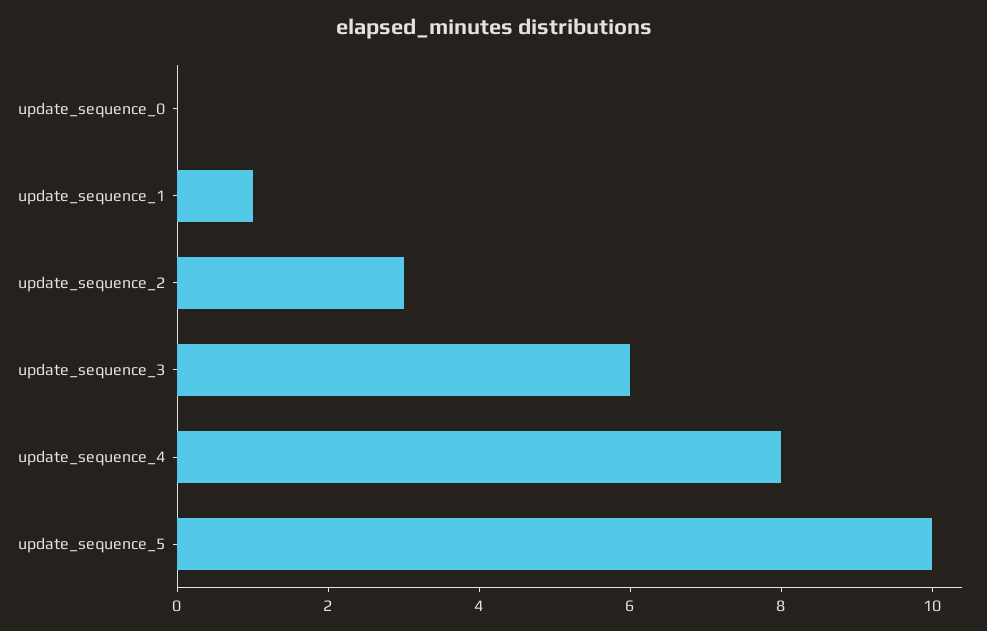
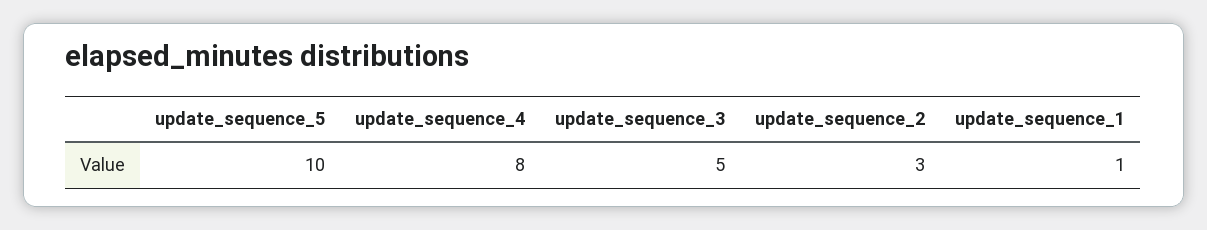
  {
-   "update_sequence_0": 0,
    "update_sequence_1": 1,
    "update_sequence_2": 3,
-   "update_sequence_3": 6,
+   "update_sequence_3": 5,
    "update_sequence_4": 8,
    "update_sequence_5": 10
  }

